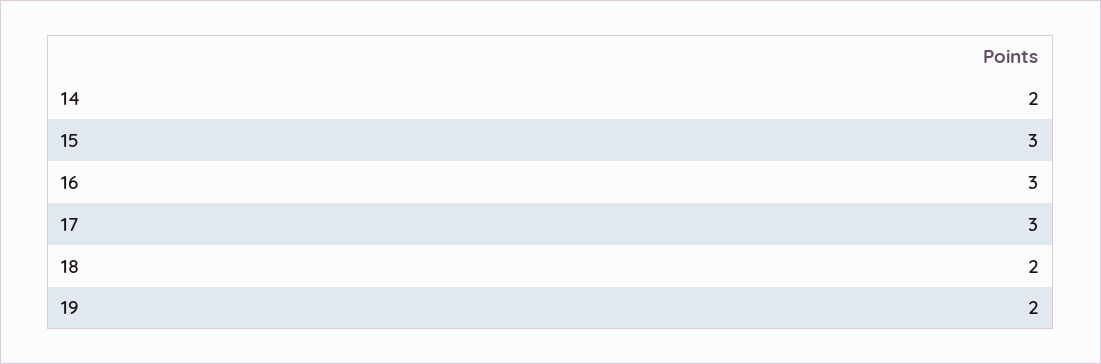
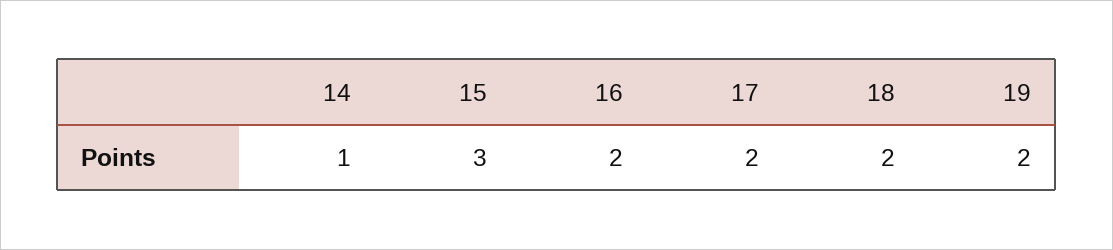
  {
-   "14": 2,
+   "14": 1,
    "15": 3,
-   "16": 3,
+   "16": 2,
-   "17": 3,
+   "17": 2,
    "18": 2,
    "19": 2
  }

